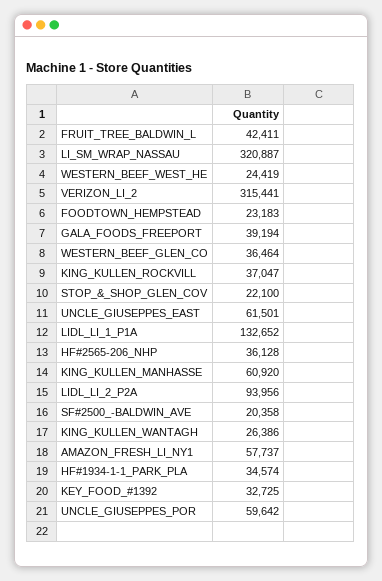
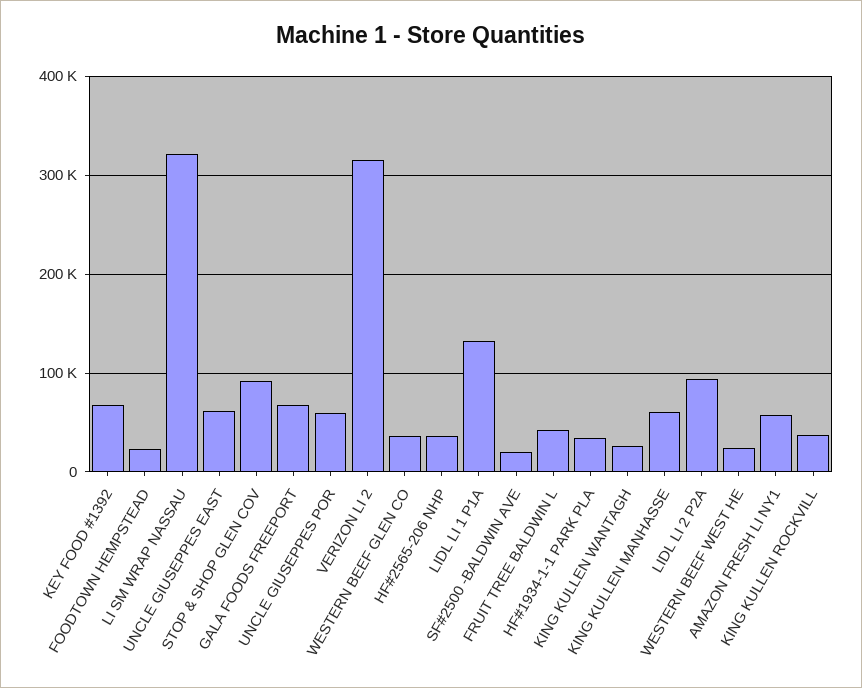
  {
    "FRUIT_TREE_BALDWIN_L": 42411,
    "LI_SM_WRAP_NASSAU": 320887,
    "WESTERN_BEEF_WEST_HE": 24419,
    "VERIZON_LI_2": 315441,
    "FOODTOWN_HEMPSTEAD": 23183,
-   "GALA_FOODS_FREEPORT": 39194,
+   "GALA_FOODS_FREEPORT": 70000,
    "WESTERN_BEEF_GLEN_CO": 36464,
    "KING_KULLEN_ROCKVILL": 37047,
-   "STOP_&_SHOP_GLEN_COV": 22100,
+   "STOP_&_SHOP_GLEN_COV": 90000,
    "UNCLE_GIUSEPPES_EAST": 61501,
    "LIDL_LI_1_P1A": 132652,
    "HF#2565-206_NHP": 36128,
    "KING_KULLEN_MANHASSE": 60920,
    "LIDL_LI_2_P2A": 93956,
    "SF#2500_-BALDWIN_AVE": 20358,
    "KING_KULLEN_WANTAGH": 26386,
    "AMAZON_FRESH_LI_NY1": 57737,
    "HF#1934-1-1_PARK_PLA": 34574,
-   "KEY_FOOD_#1392": 32725,
+   "KEY_FOOD_#1392": 70000,
    "UNCLE_GIUSEPPES_POR": 59642
  }

